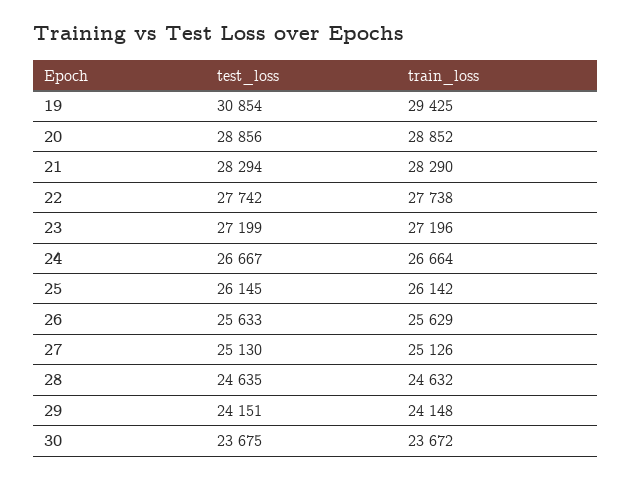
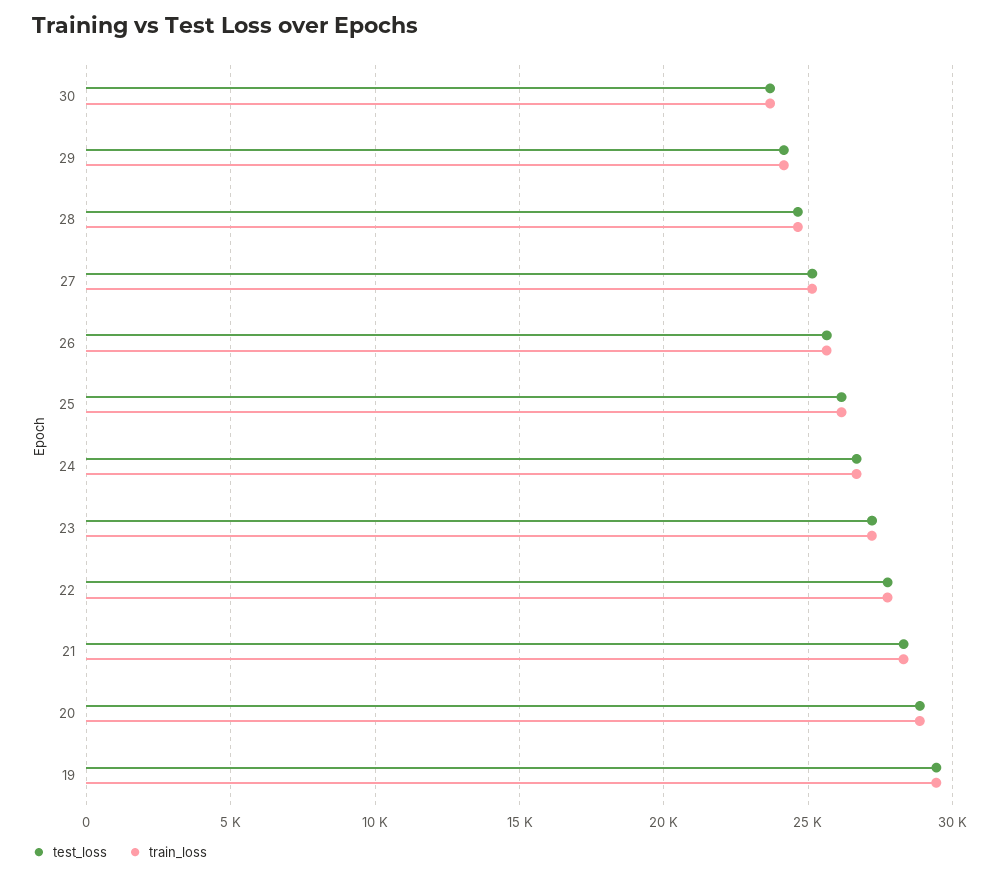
  {
    "test_loss": {
-     "19": 30854,
+     "19": 29500,
      "20": 28856,
      "21": 28294,
      "22": 27742,
      "23": 27199,
      "24": 26667,
      "25": 26145,
      "26": 25633,
      "27": 25130,
      "28": 24635,
      "29": 24151,
      "30": 23675
    },
    "train_loss": {
      "19": 29425,
      "20": 28852,
      "21": 28290,
      "22": 27738,
      "23": 27196,
      "24": 26664,
      "25": 26142,
      "26": 25629,
      "27": 25126,
      "28": 24632,
      "29": 24148,
      "30": 23672
    }
  }

